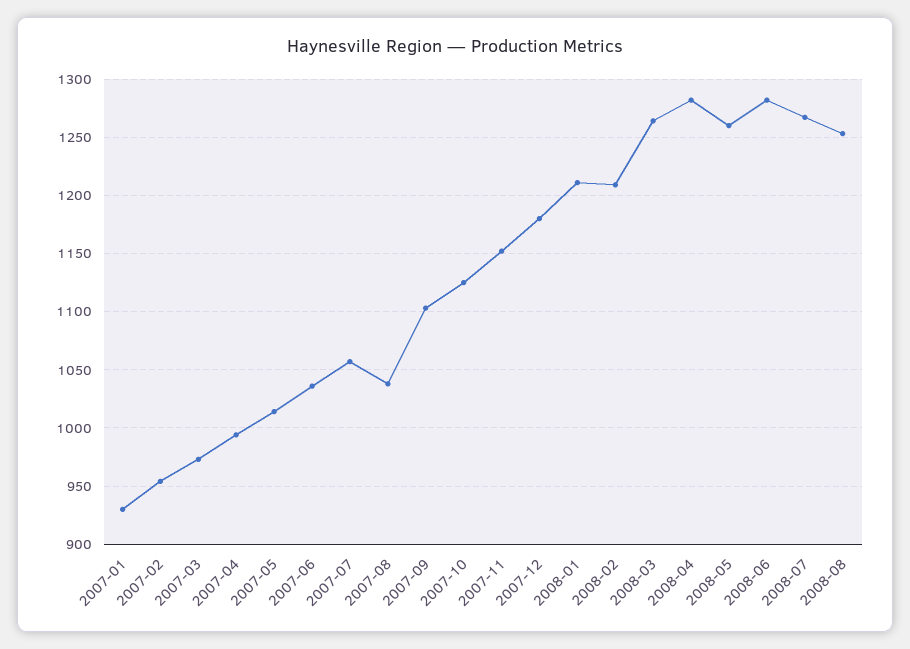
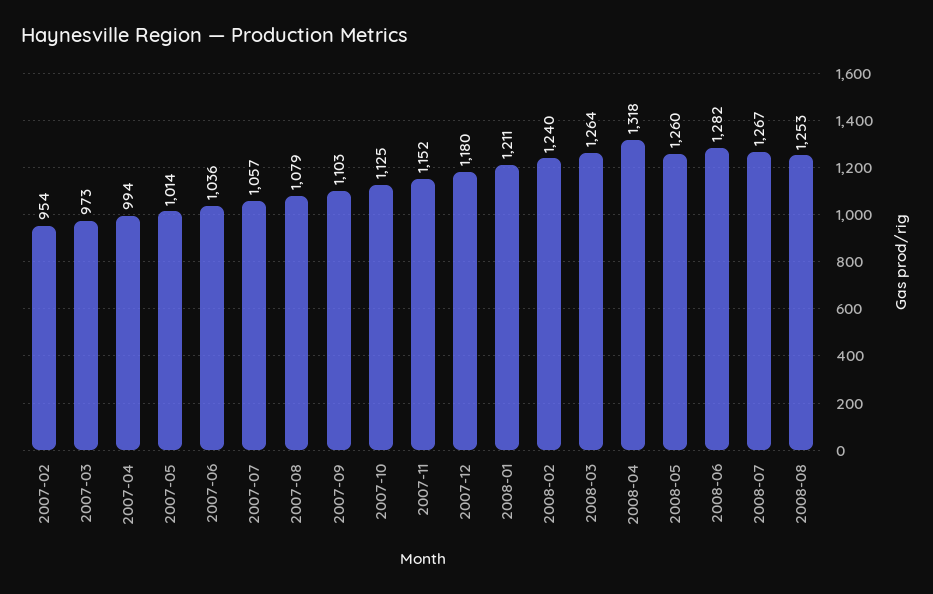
  {
-   "2007-01": 930,
    "2007-02": 954,
    "2007-03": 973,
    "2007-04": 994,
    "2007-05": 1014,
    "2007-06": 1036,
    "2007-07": 1057,
-   "2007-08": 1040,
+   "2007-08": 1079,
    "2007-09": 1103,
    "2007-10": 1125,
    "2007-11": 1152,
    "2007-12": 1180,
    "2008-01": 1211,
-   "2008-02": 1210,
+   "2008-02": 1240,
    "2008-03": 1264,
-   "2008-04": 1280,
+   "2008-04": 1318,
    "2008-05": 1260,
    "2008-06": 1282,
    "2008-07": 1267,
    "2008-08": 1253
  }

